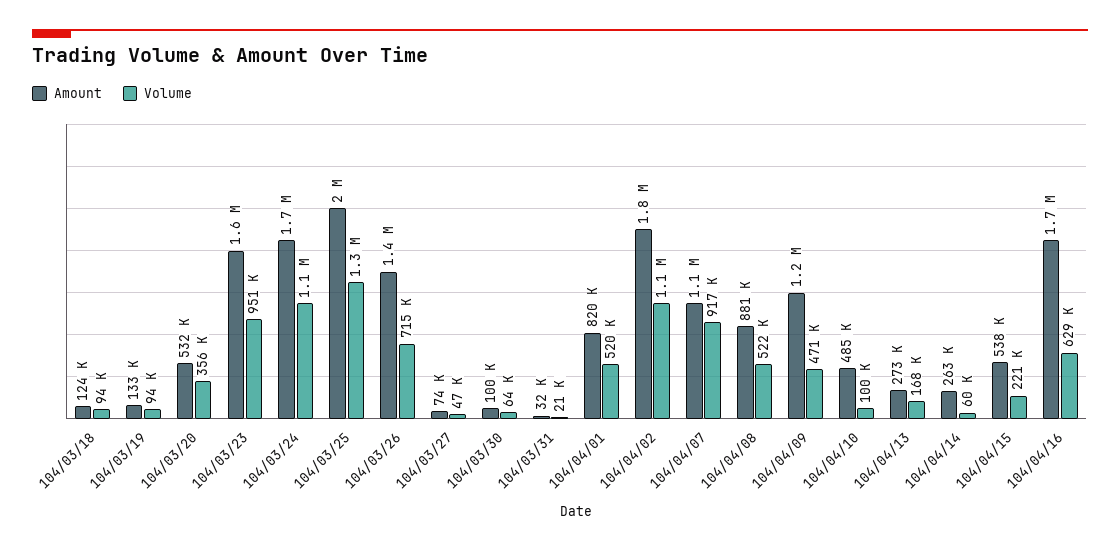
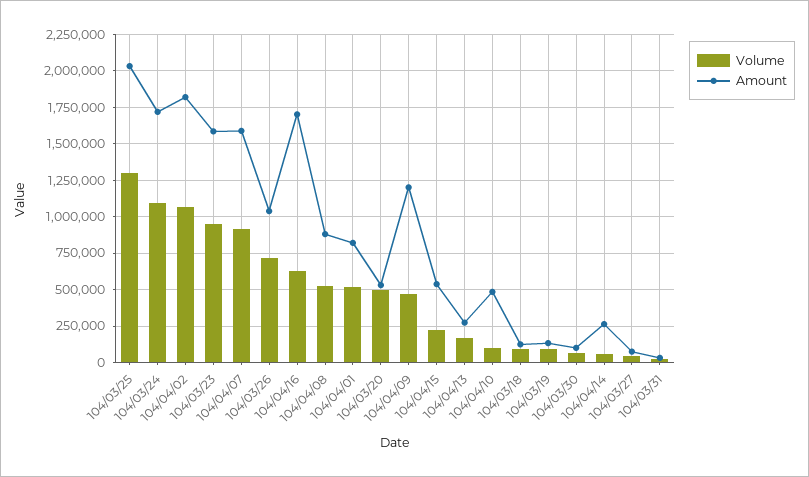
  {
    "Amount": {
      "104/03/18": 124000,
      "104/03/19": 133000,
      "104/03/20": 532000,
      "104/03/23": 1600000,
      "104/03/24": 1700000,
      "104/03/25": 2000000,
-     "104/03/26": 1400000,
+     "104/03/26": 1050000,
      "104/03/27": 74000,
      "104/03/30": 100000,
      "104/03/31": 32000,
      "104/04/01": 820000,
      "104/04/02": 1800000,
-     "104/04/07": 1100000,
+     "104/04/07": 1600000,
      "104/04/08": 881000,
      "104/04/09": 1200000,
      "104/04/10": 485000,
      "104/04/13": 273000,
      "104/04/14": 263000,
      "104/04/15": 538000,
      "104/04/16": 1700000
    },
    "Volume": {
      "104/03/18": 94000,
      "104/03/19": 94000,
-     "104/03/20": 356000,
+     "104/03/20": 500000,
      "104/03/23": 951000,
      "104/03/24": 1100000,
      "104/03/25": 1300000,
      "104/03/26": 715000,
      "104/03/27": 47000,
      "104/03/30": 64000,
      "104/03/31": 21000,
      "104/04/01": 520000,
      "104/04/02": 1100000,
      "104/04/07": 917000,
      "104/04/08": 522000,
      "104/04/09": 471000,
      "104/04/10": 100000,
      "104/04/13": 168000,
      "104/04/14": 60000,
      "104/04/15": 221000,
      "104/04/16": 629000
    }
  }

